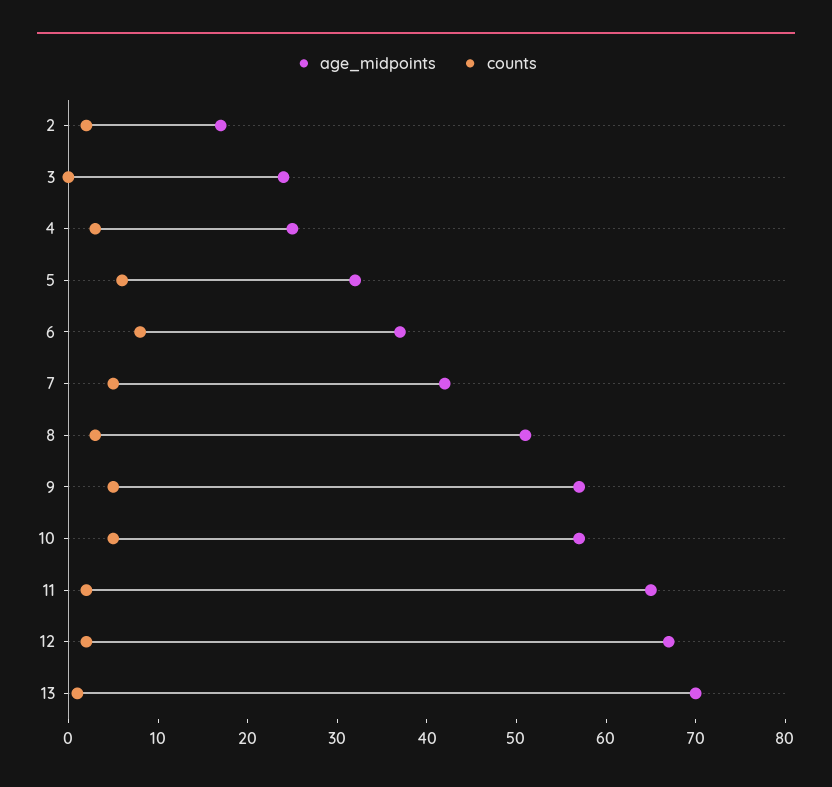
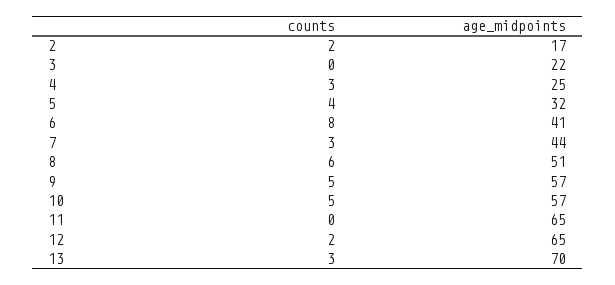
  {
    "age_midpoints": {
      "2": 17,
-     "3": 24,
+     "3": 22,
      "4": 25,
      "5": 32,
-     "6": 37,
+     "6": 41,
-     "7": 42,
+     "7": 44,
      "8": 51,
      "9": 57,
      "10": 57,
      "11": 65,
-     "12": 67,
+     "12": 65,
      "13": 70
    },
    "counts": {
      "2": 2,
      "3": 0,
      "4": 3,
-     "5": 6,
+     "5": 4,
      "6": 8,
-     "7": 5,
+     "7": 3,
-     "8": 3,
+     "8": 6,
      "9": 5,
      "10": 5,
-     "11": 2,
+     "11": 0,
      "12": 2,
-     "13": 1
+     "13": 3
    }
  }

